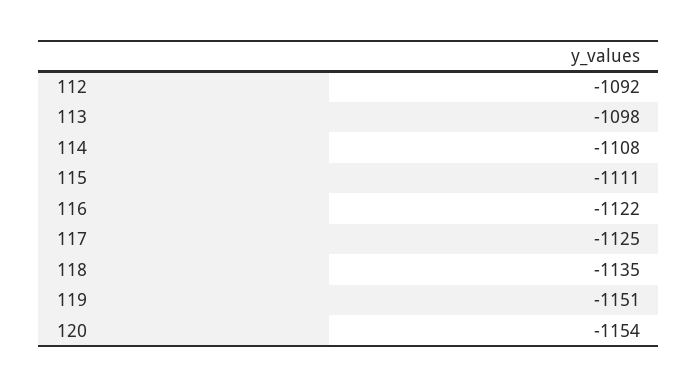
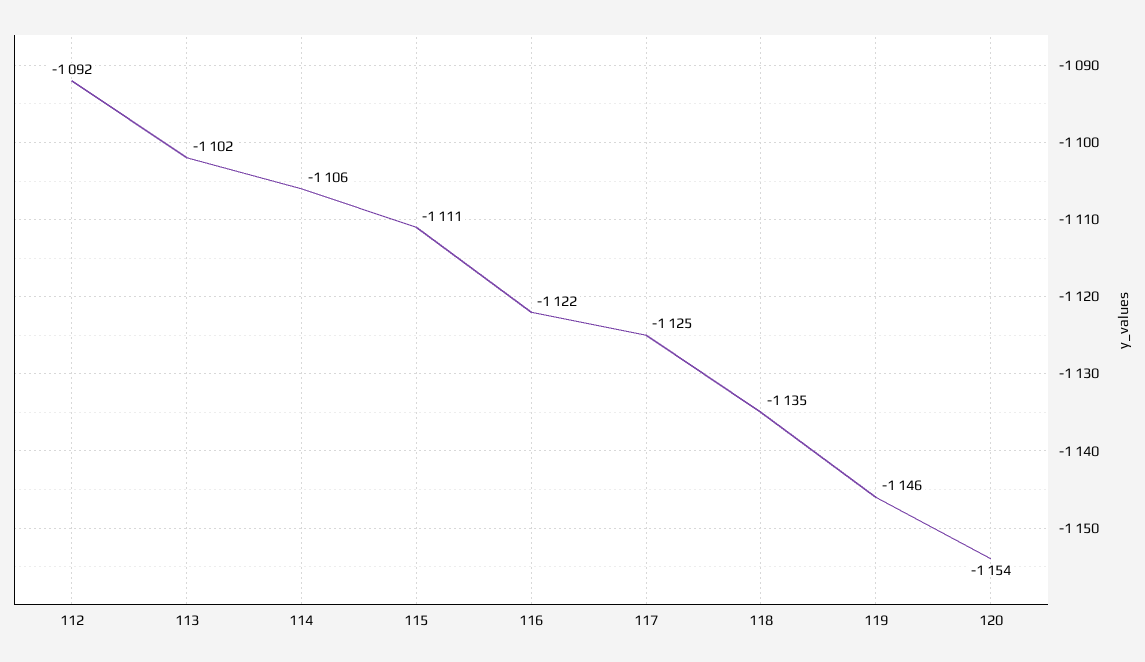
  {
    "112": -1092,
-   "113": -1098,
+   "113": -1102,
-   "114": -1108,
+   "114": -1106,
    "115": -1111,
    "116": -1122,
    "117": -1125,
    "118": -1135,
-   "119": -1151,
+   "119": -1146,
    "120": -1154
  }

